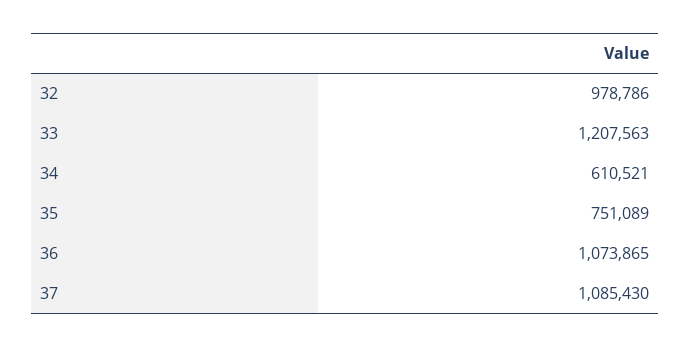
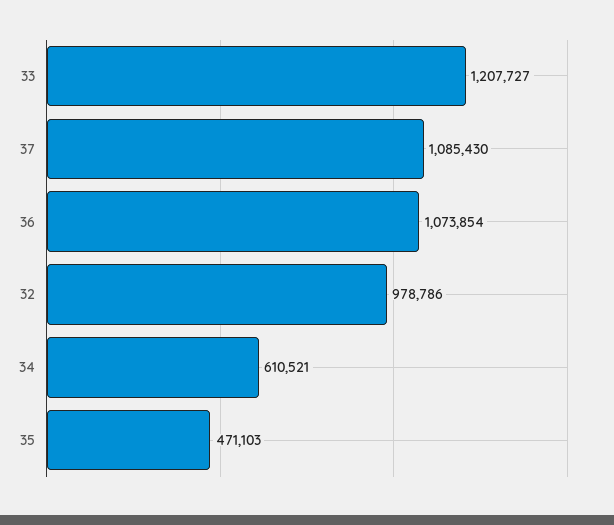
  {
    "32": 978786,
-   "33": 1207563,
+   "33": 1207727,
    "34": 610521,
-   "35": 751089,
+   "35": 471103,
-   "36": 1073865,
+   "36": 1073854,
    "37": 1085430
  }

